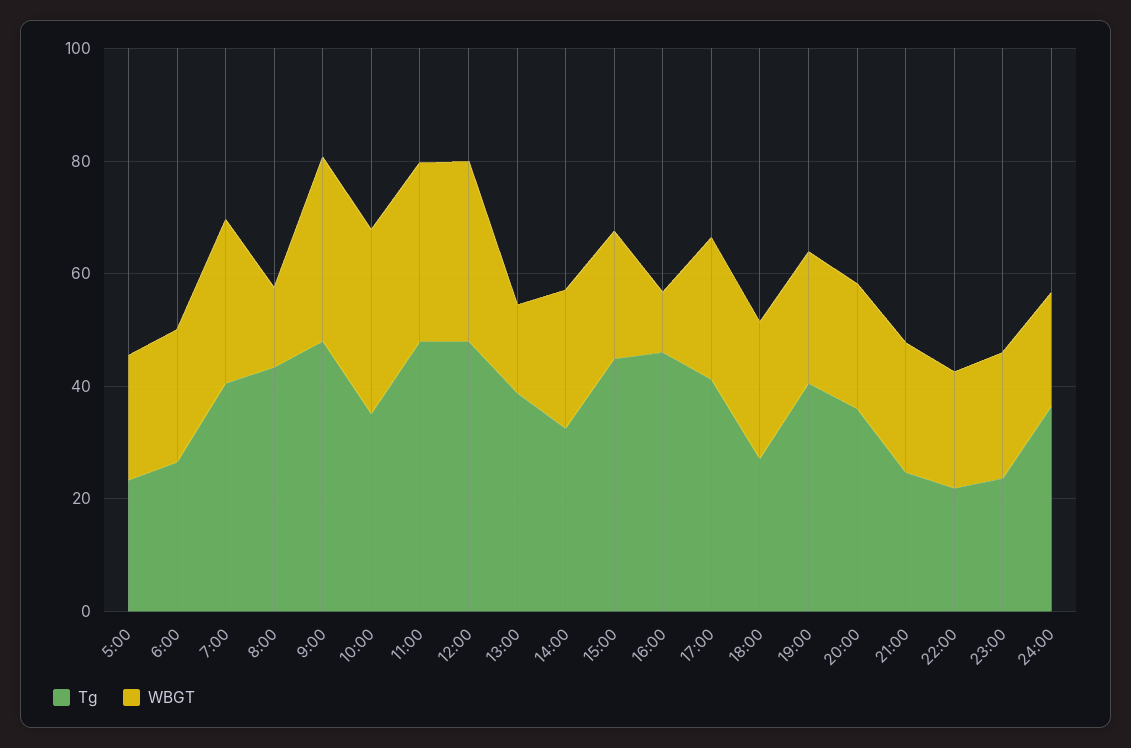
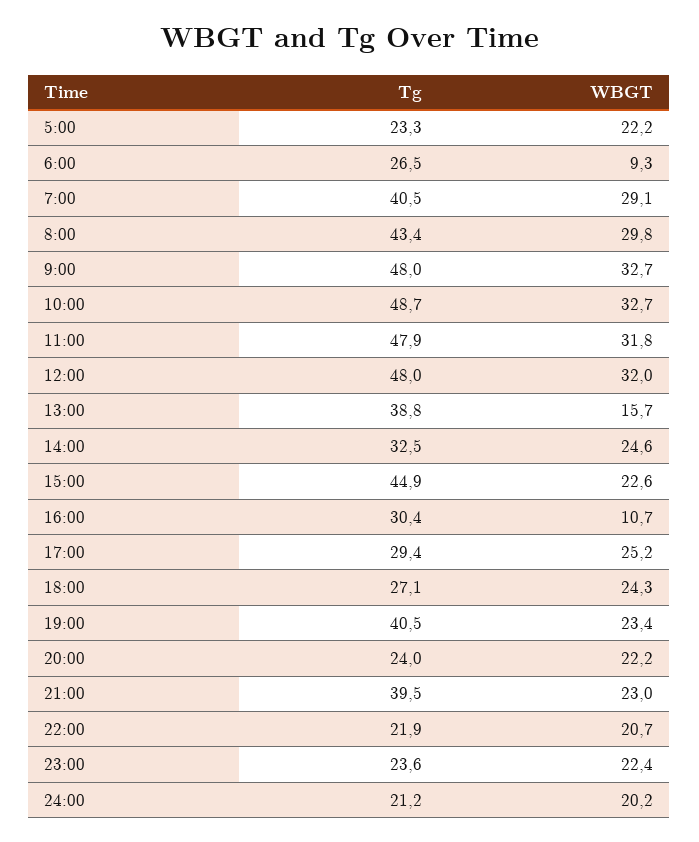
  {
    "Tg": {
      "5:00": 23.3,
      "6:00": 26.5,
      "7:00": 40.5,
      "8:00": 43.4,
      "9:00": 48,
-     "10:00": 35,
+     "10:00": 48.7,
      "11:00": 47.9,
      "12:00": 48,
      "13:00": 38.8,
      "14:00": 32.5,
      "15:00": 44.9,
-     "16:00": 45,
+     "16:00": 30.4,
-     "17:00": 40,
+     "17:00": 29.4,
      "18:00": 27.1,
      "19:00": 40.5,
-     "20:00": 35,
+     "20:00": 24,
-     "21:00": 25,
+     "21:00": 39.5,
      "22:00": 21.9,
      "23:00": 23.6,
-     "24:00": 35
+     "24:00": 21.2
    },
    "WBGT": {
      "5:00": 22.2,
-     "6:00": 25,
+     "6:00": 9.3,
      "7:00": 29.1,
-     "8:00": 15,
+     "8:00": 29.8,
      "9:00": 32.7,
      "10:00": 32.7,
      "11:00": 31.8,
      "12:00": 32,
      "13:00": 15.7,
      "14:00": 24.6,
      "15:00": 22.6,
      "16:00": 10.7,
      "17:00": 25.2,
      "18:00": 24.3,
      "19:00": 23.4,
      "20:00": 22.2,
      "21:00": 23,
      "22:00": 20.7,
      "23:00": 22.4,
      "24:00": 20.2
    }
  }

